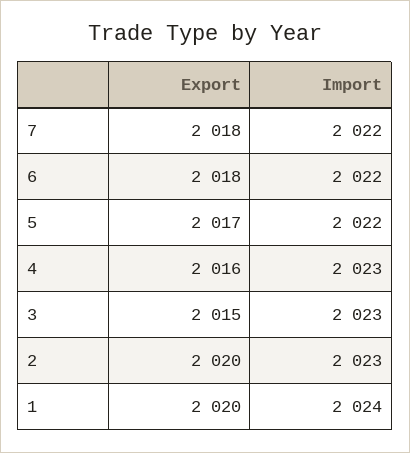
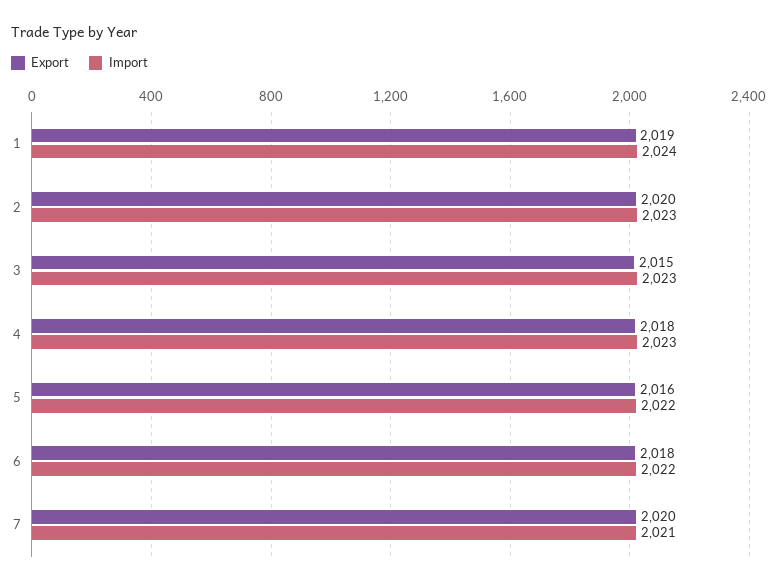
  {
    "Export": {
-     "7": 2018,
+     "7": 2020,
      "6": 2018,
-     "5": 2017,
+     "5": 2016,
-     "4": 2016,
+     "4": 2018,
      "3": 2015,
      "2": 2020,
-     "1": 2020
+     "1": 2019
    },
    "Import": {
-     "7": 2022,
+     "7": 2021,
      "6": 2022,
      "5": 2022,
      "4": 2023,
      "3": 2023,
      "2": 2023,
      "1": 2024
    }
  }

